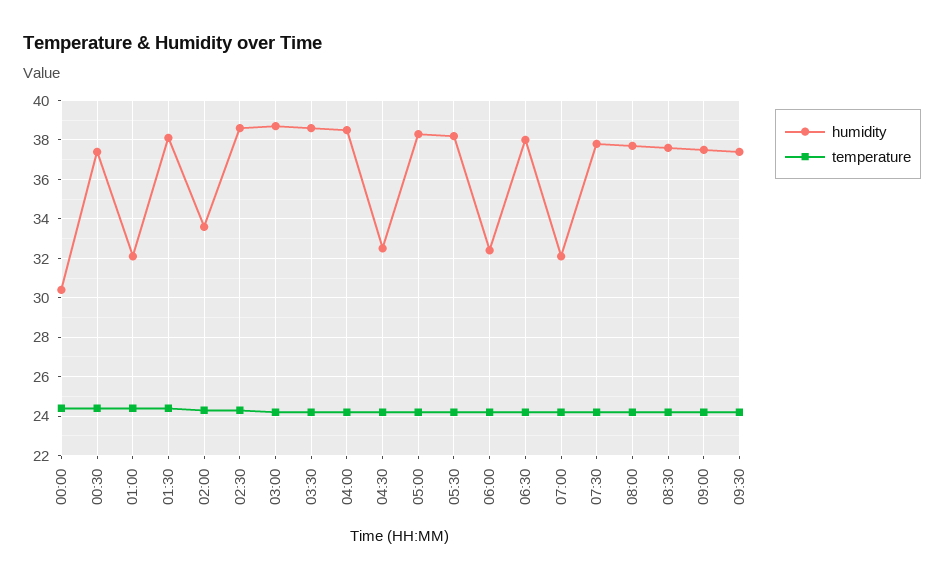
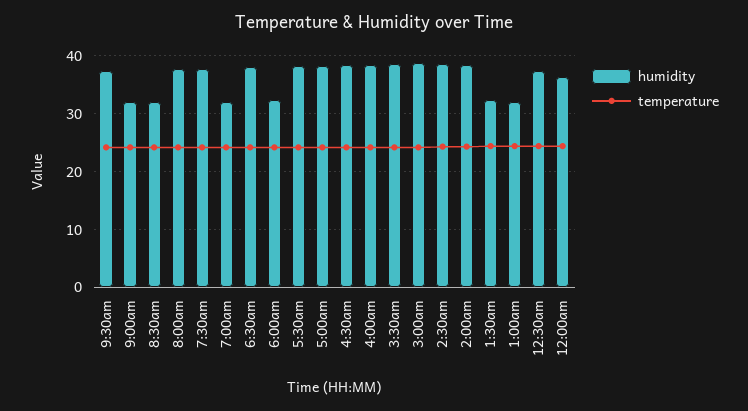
  {
    "humidity": {
-     "00:00": 30.5,
+     "00:00": 36,
      "00:30": 37.5,
      "01:00": 32,
-     "01:30": 38,
+     "01:30": 32,
-     "02:00": 33.5,
+     "02:00": 38,
      "02:30": 38.5,
      "03:00": 38.5,
      "03:30": 38.5,
      "04:00": 38.5,
-     "04:30": 32.5,
+     "04:30": 38,
      "05:00": 38.5,
      "05:30": 38,
      "06:00": 32.5,
      "06:30": 38,
      "07:00": 32,
      "07:30": 38,
      "08:00": 37.5,
-     "08:30": 37.5,
+     "08:30": 32,
-     "09:00": 37.5,
+     "09:00": 32,
      "09:30": 37.5
    },
    "temperature": {
      "00:00": 24.5,
      "00:30": 24.5,
      "01:00": 24.5,
      "01:30": 24.5,
      "02:00": 24.5,
      "02:30": 24.5,
      "03:00": 24,
      "03:30": 24,
      "04:00": 24,
      "04:30": 24,
      "05:00": 24,
      "05:30": 24,
      "06:00": 24,
      "06:30": 24,
      "07:00": 24,
      "07:30": 24,
      "08:00": 24,
      "08:30": 24,
      "09:00": 24,
      "09:30": 24
    }
  }

